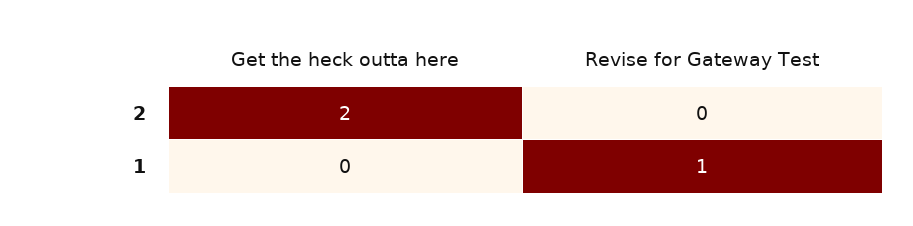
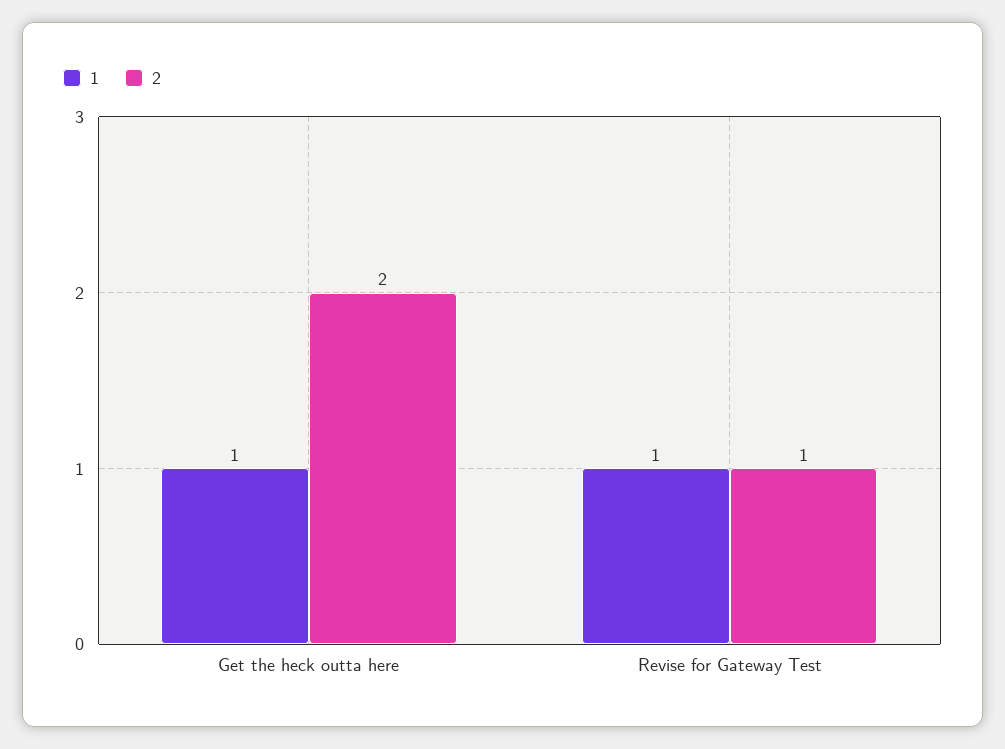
  {
    "2": {
      "Get the heck outta here": 2,
-     "Revise for Gateway Test": 0
+     "Revise for Gateway Test": 1
    },
    "1": {
-     "Get the heck outta here": 0,
+     "Get the heck outta here": 1,
      "Revise for Gateway Test": 1
    }
  }

